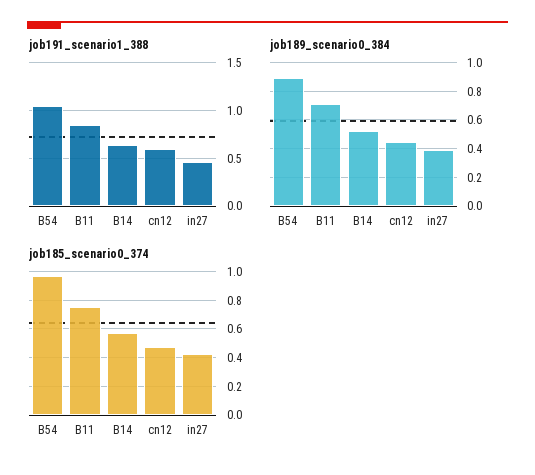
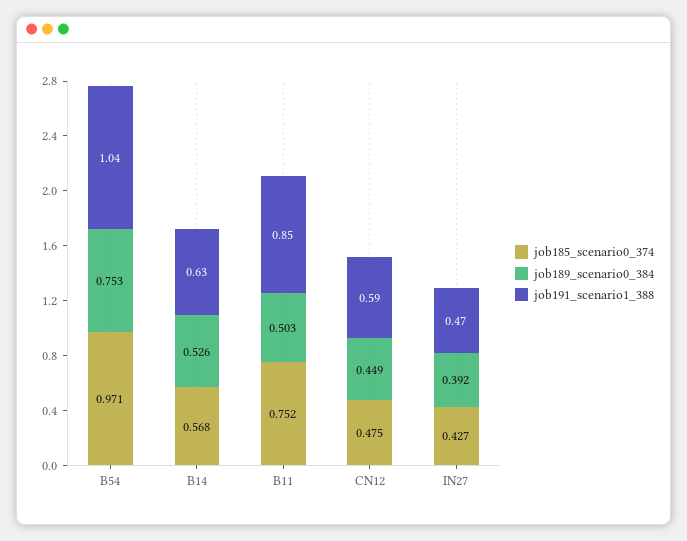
  {
    "job191_scenario1_388": {
      "B54": 1.04,
      "B11": 0.85,
      "B14": 0.63,
      "cn12": 0.59,
      "in27": 0.47
    },
    "job189_scenario0_384": {
-     "B54": 0.9,
+     "B54": 0.753,
-     "B11": 0.7,
+     "B11": 0.503,
      "B14": 0.526,
      "cn12": 0.449,
      "in27": 0.392
    },
    "job185_scenario0_374": {
      "B54": 0.971,
      "B11": 0.752,
      "B14": 0.568,
      "cn12": 0.475,
      "in27": 0.427
    }
  }

